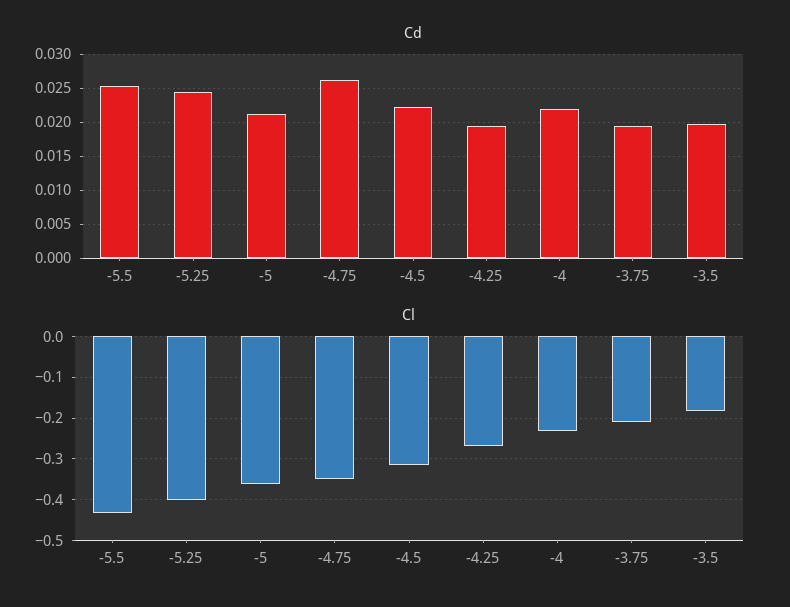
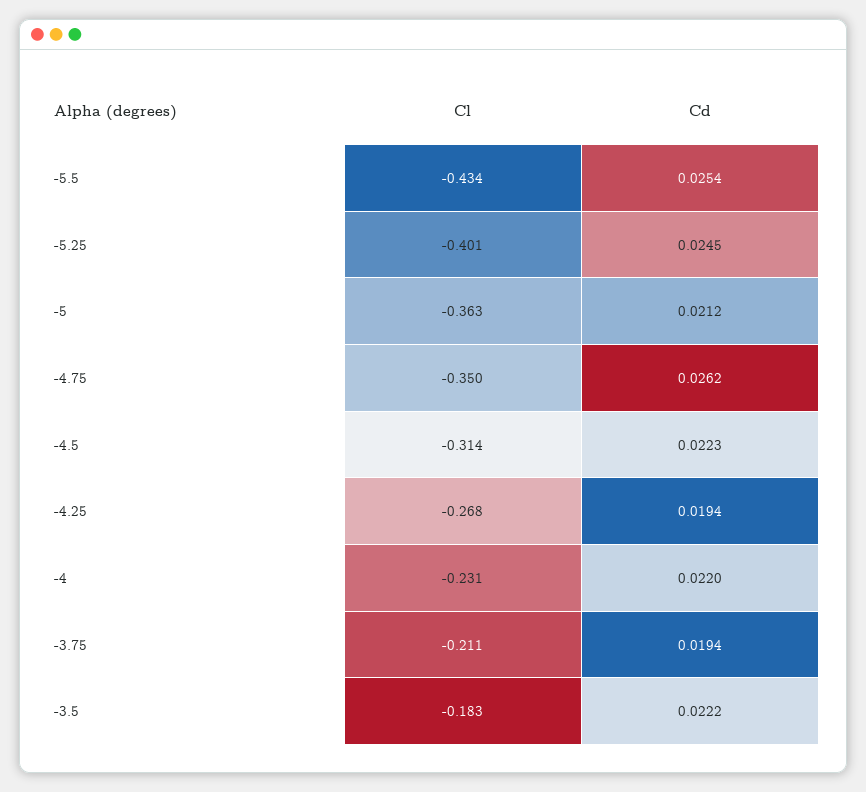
  {
    "Cd": {
      "-5.5": 0.0254,
      "-5.25": 0.0245,
      "-5": 0.0212,
      "-4.75": 0.0262,
      "-4.5": 0.0223,
      "-4.25": 0.0194,
      "-4": 0.022,
      "-3.75": 0.0194,
-     "-3.5": 0.02
+     "-3.5": 0.0222
    },
    "Cl": {
      "-5.5": -0.434,
      "-5.25": -0.401,
      "-5": -0.363,
      "-4.75": -0.35,
      "-4.5": -0.314,
      "-4.25": -0.268,
      "-4": -0.231,
      "-3.75": -0.211,
      "-3.5": -0.183
    }
  }

